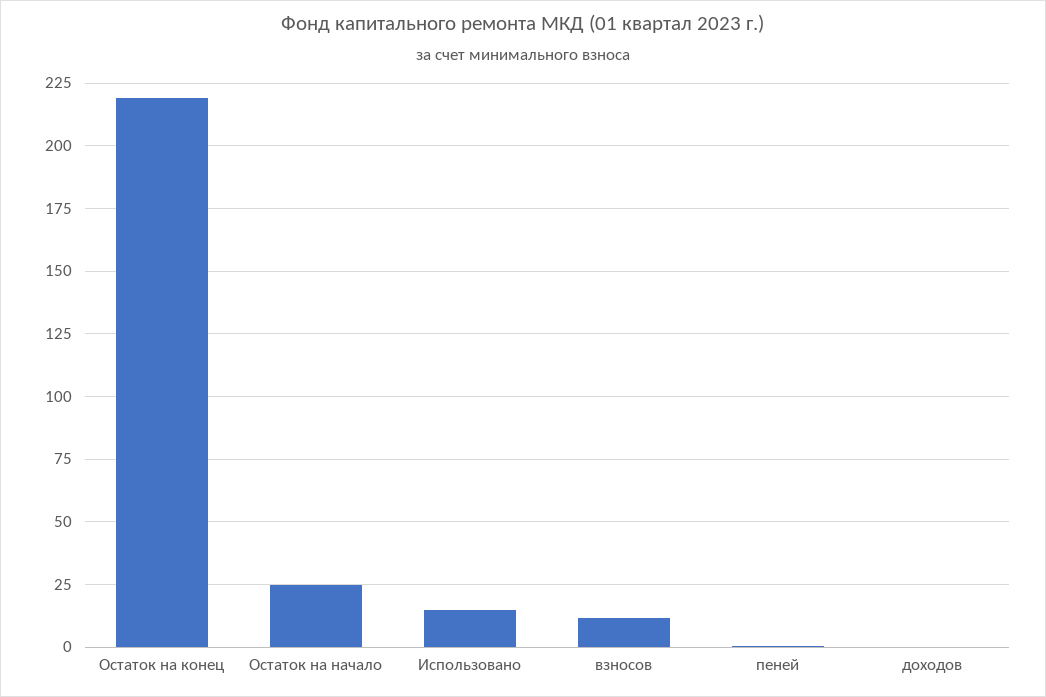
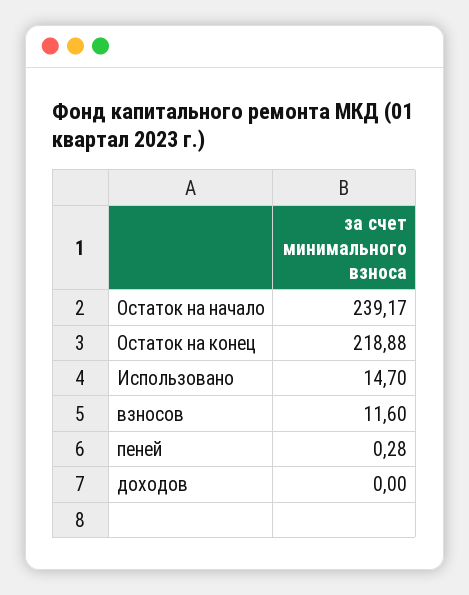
  {
    "Остаток на конец": 218.88,
-   "Остаток на начало": 25,
+   "Остаток на начало": 239.17,
    "Использовано": 14.7,
    "взносов": 11.6,
    "пеней": 0.28,
    "доходов": 0
  }

